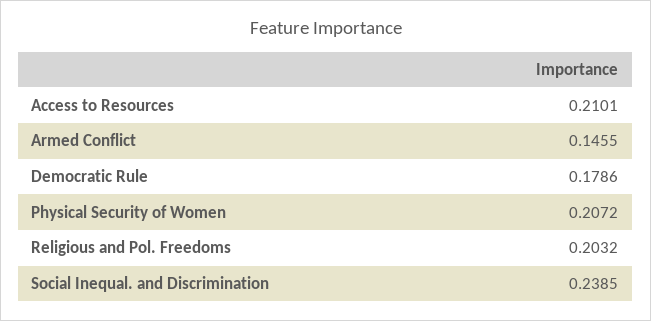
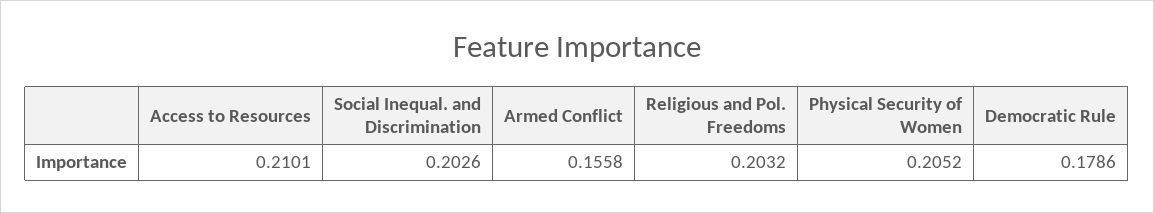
  {
    "Access to Resources": 0.2101,
-   "Armed Conflict": 0.1455,
+   "Armed Conflict": 0.1558,
    "Democratic Rule": 0.1786,
-   "Physical Security of Women": 0.2072,
+   "Physical Security of Women": 0.2052,
    "Religious and Pol. Freedoms": 0.2032,
-   "Social Inequal. and Discrimination": 0.2385
+   "Social Inequal. and Discrimination": 0.2026
  }

